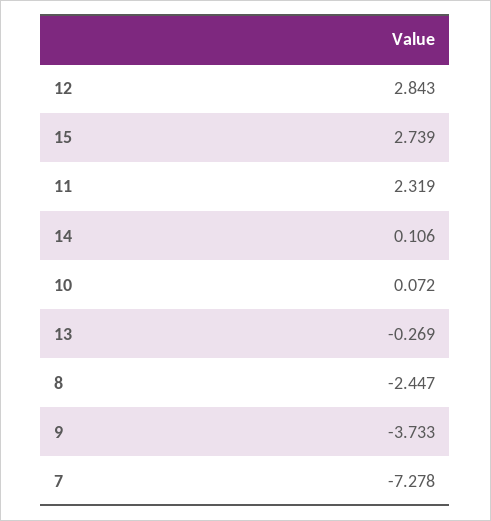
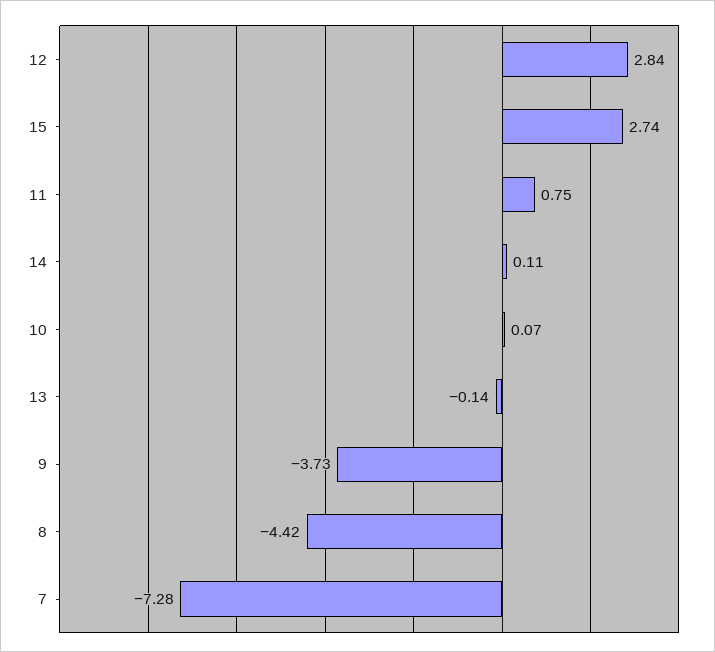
  {
    "12": 2.843,
    "15": 2.739,
-   "11": 2.319,
+   "11": 0.75,
    "14": 0.106,
    "10": 0.072,
-   "13": -0.269,
+   "13": -0.14,
-   "8": -2.447,
+   "8": -4.42,
    "9": -3.733,
    "7": -7.278
  }

